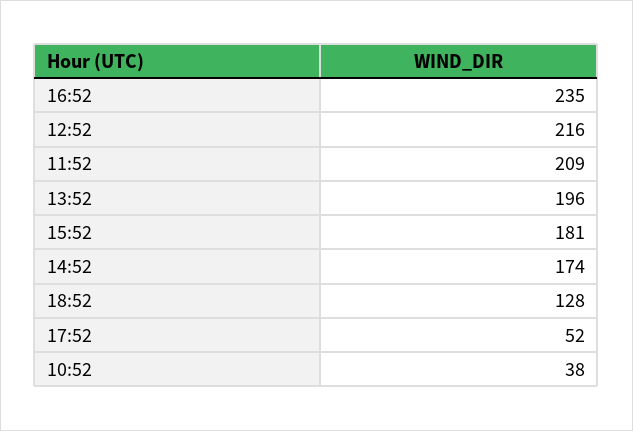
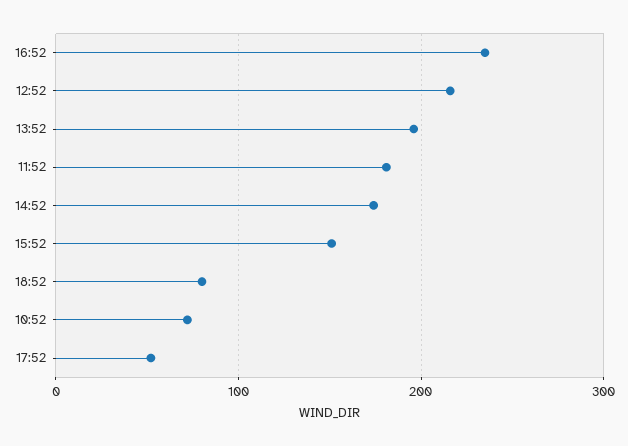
  {
    "16:52": 235,
    "12:52": 216,
-   "11:52": 209,
+   "11:52": 180,
    "13:52": 196,
-   "15:52": 181,
+   "15:52": 150,
    "14:52": 174,
-   "18:52": 128,
+   "18:52": 80,
    "17:52": 52,
-   "10:52": 38
+   "10:52": 70
  }

